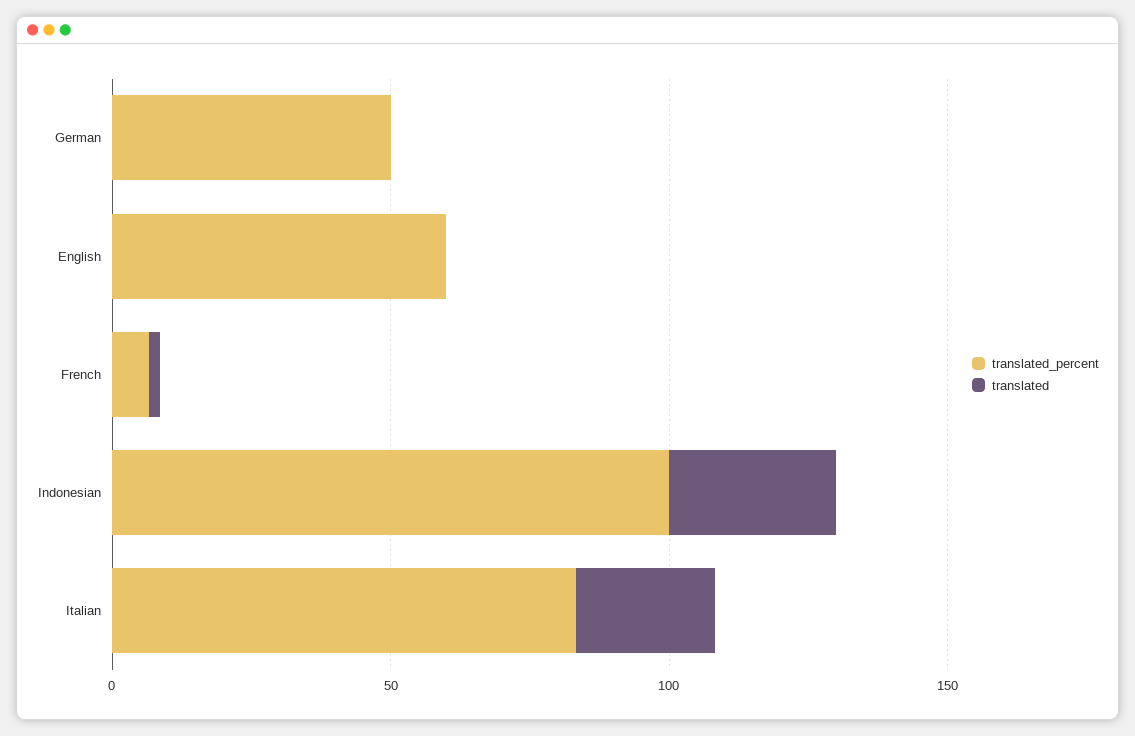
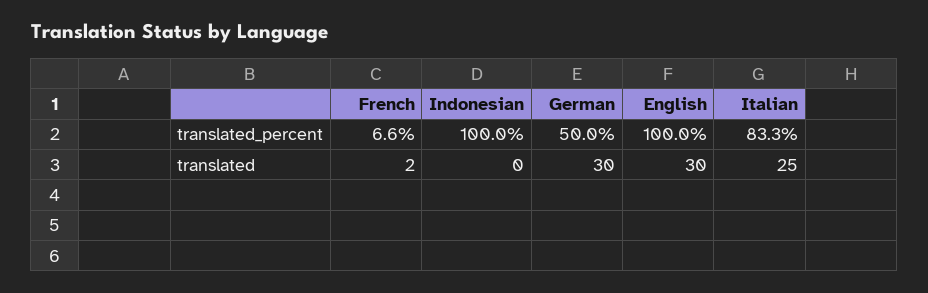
  {
    "translated_percent": {
      "German": 50,
-     "English": 60,
+     "English": 100,
      "French": 6.6,
      "Indonesian": 100,
      "Italian": 83.3
    },
    "translated": {
-     "German": 0,
+     "German": 30,
-     "English": 0,
+     "English": 30,
      "French": 2,
-     "Indonesian": 30,
+     "Indonesian": 0,
      "Italian": 25
    }
  }

